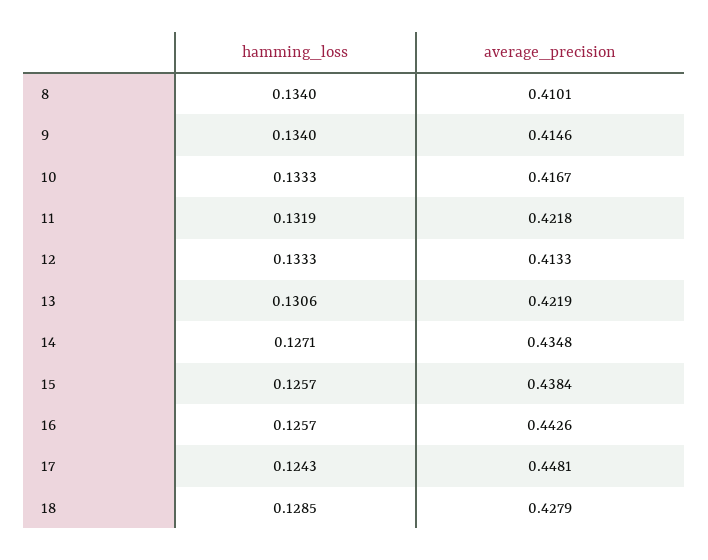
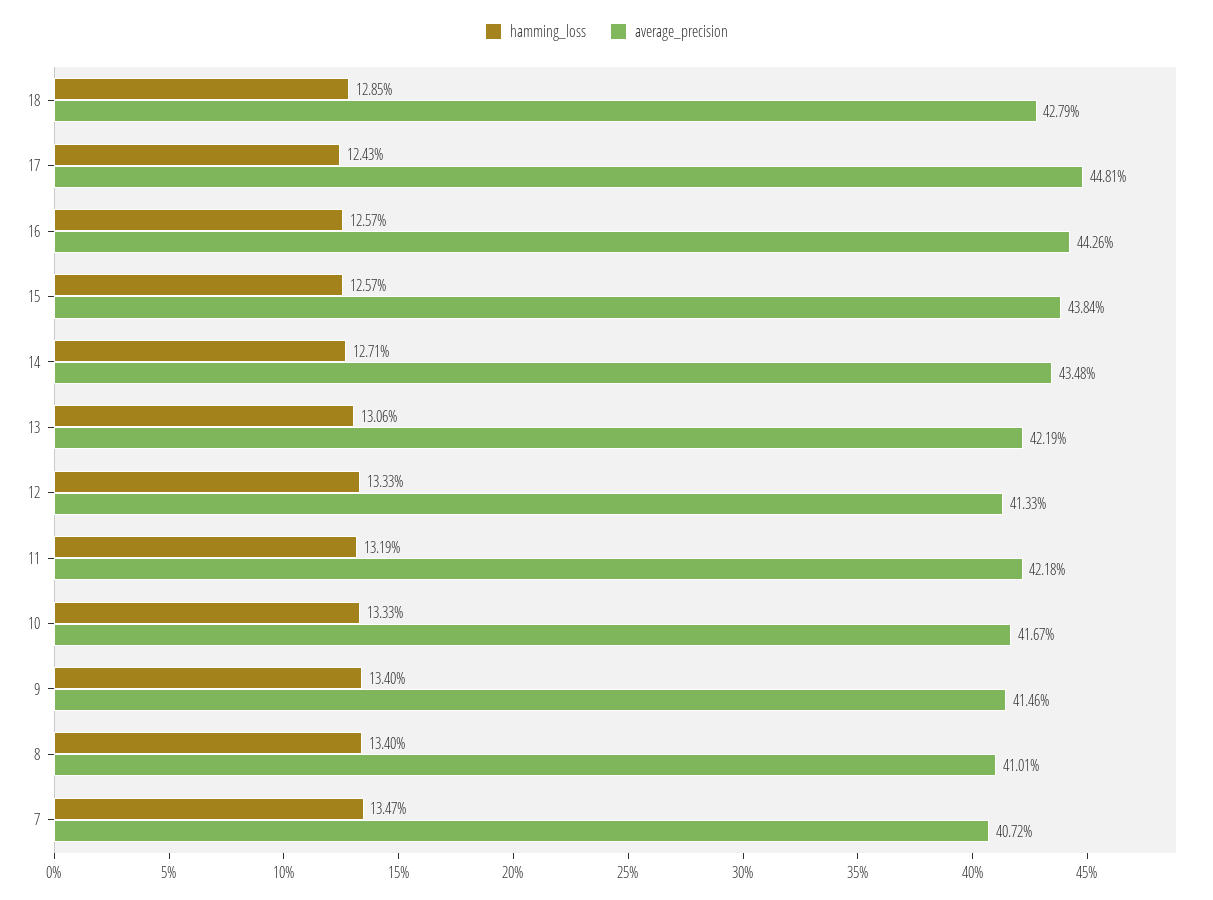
  {
    "hamming_loss": {
      "8": 0.134,
      "9": 0.134,
      "10": 0.1333,
      "11": 0.1319,
      "12": 0.1333,
      "13": 0.1306,
      "14": 0.1271,
      "15": 0.1257,
      "16": 0.1257,
      "17": 0.1243,
-     "18": 0.1285
+     "18": 0.1285,
+     "7": 0.1347
    },
    "average_precision": {
      "8": 0.4101,
      "9": 0.4146,
      "10": 0.4167,
      "11": 0.4218,
      "12": 0.4133,
      "13": 0.4219,
      "14": 0.4348,
      "15": 0.4384,
      "16": 0.4426,
      "17": 0.4481,
-     "18": 0.4279
+     "18": 0.4279,
+     "7": 0.4072
    }
  }

